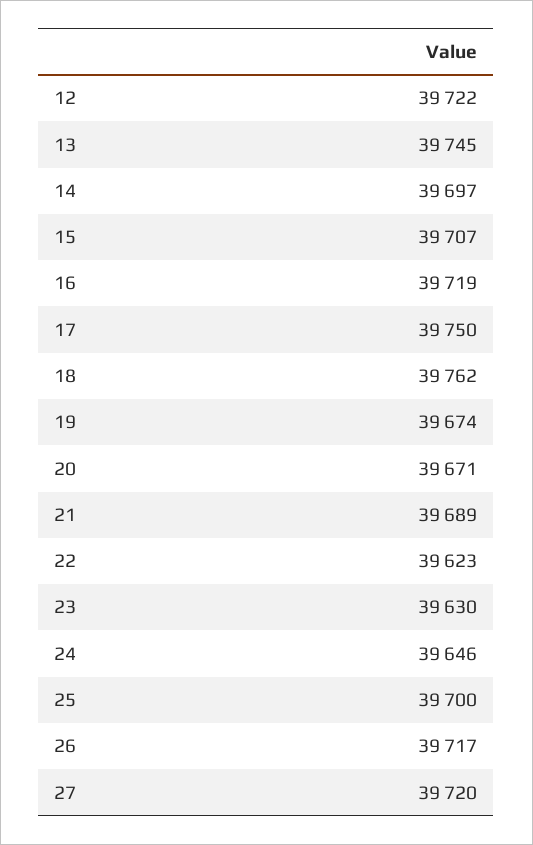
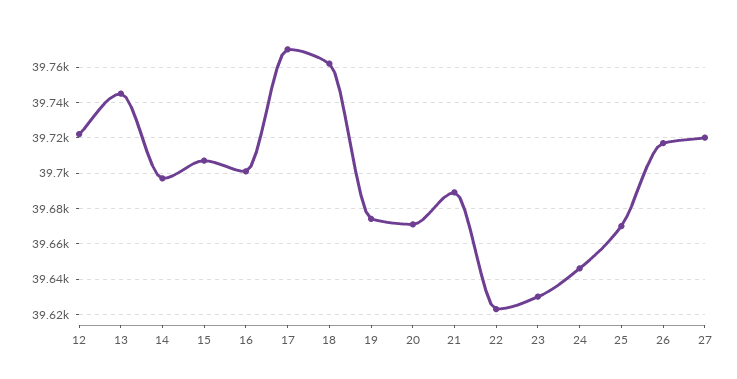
  {
    "12": 39722,
    "13": 39745,
    "14": 39697,
    "15": 39707,
-   "16": 39719,
+   "16": 39700,
-   "17": 39750,
+   "17": 39770,
    "18": 39762,
    "19": 39674,
    "20": 39671,
    "21": 39689,
    "22": 39623,
    "23": 39630,
    "24": 39646,
-   "25": 39700,
+   "25": 39670,
    "26": 39717,
    "27": 39720
  }

